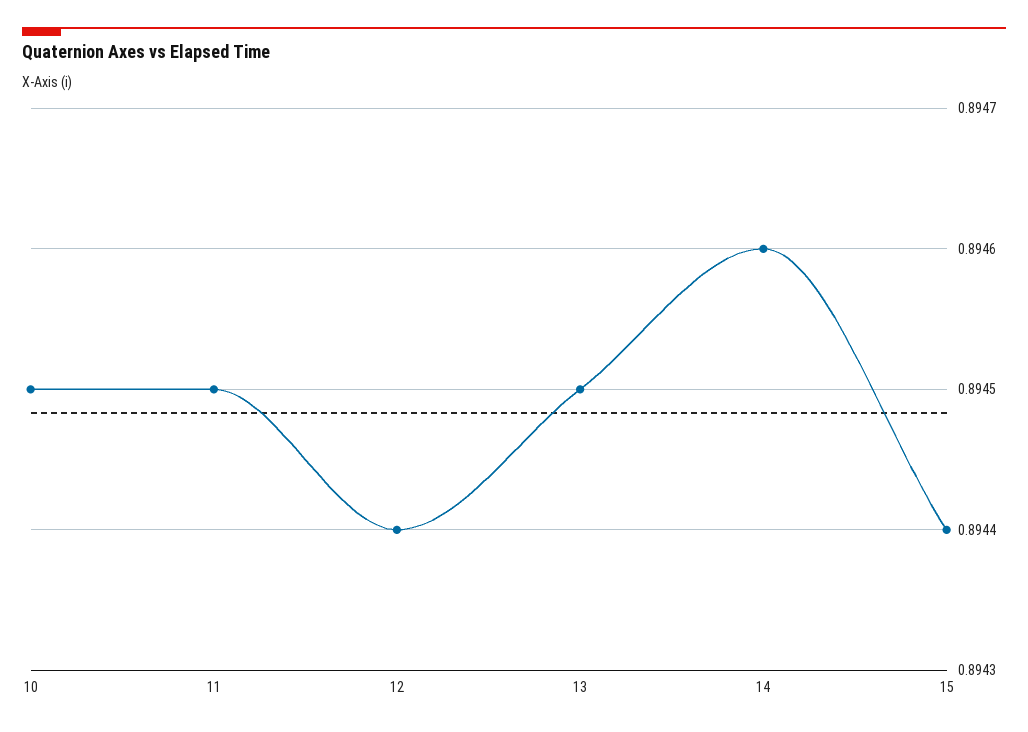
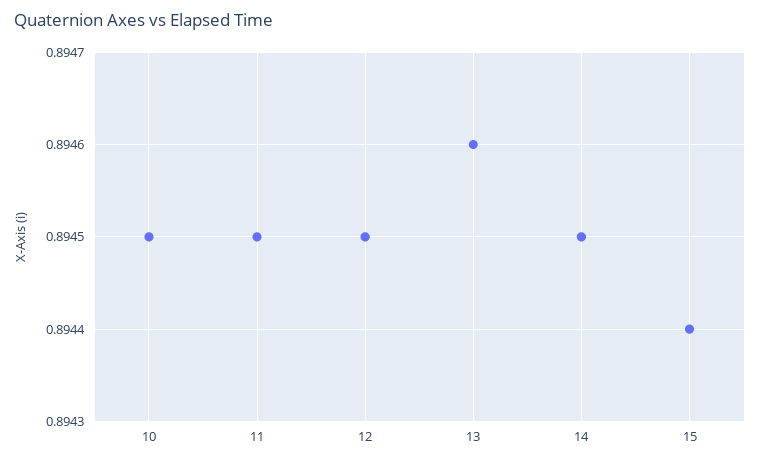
  {
    "10": 0.8945,
    "11": 0.8945,
-   "12": 0.8944,
+   "12": 0.8945,
-   "13": 0.8945,
+   "13": 0.8946,
-   "14": 0.8946,
+   "14": 0.8945,
    "15": 0.8944
  }

